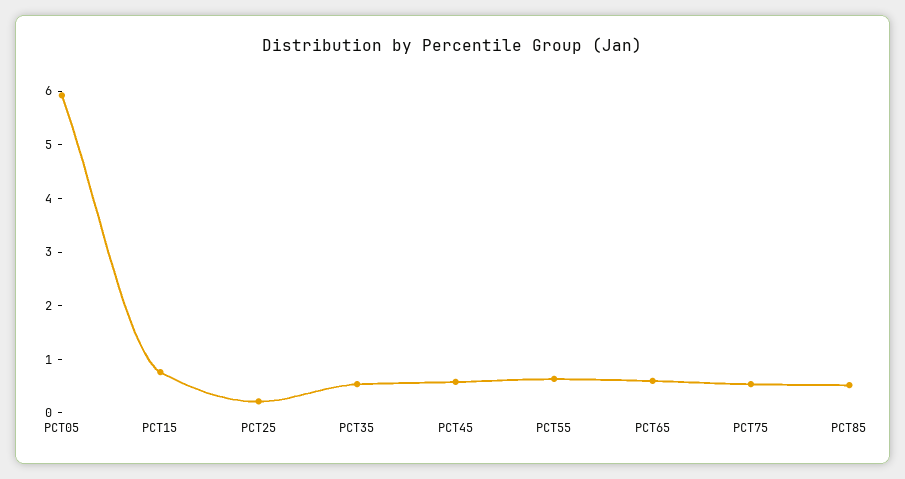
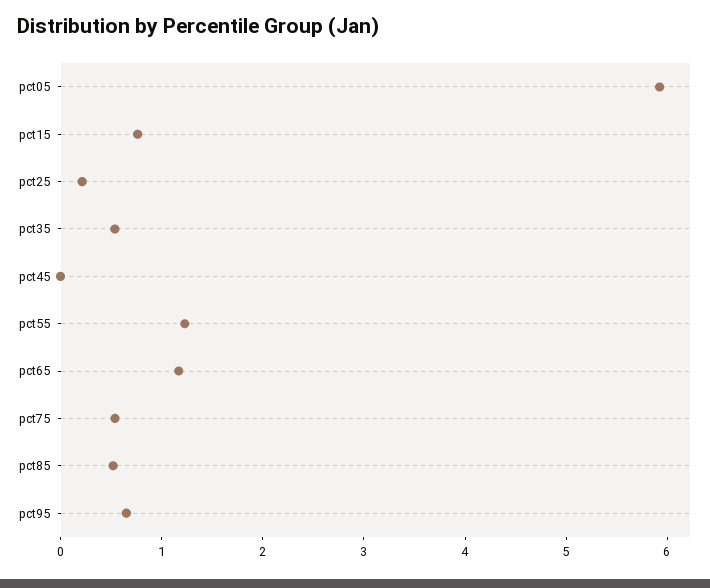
  {
    "PCT05": 6,
    "PCT15": 0.8,
    "PCT25": 0.2,
    "PCT35": 0.6,
-   "PCT45": 0.6,
+   "PCT45": 0,
-   "PCT55": 0.6,
+   "PCT55": 1.2,
-   "PCT65": 0.6,
+   "PCT65": 1.2,
    "PCT75": 0.6,
-   "PCT85": 0.6
+   "PCT85": 0.6,
+   "pct95": 0.6
  }

